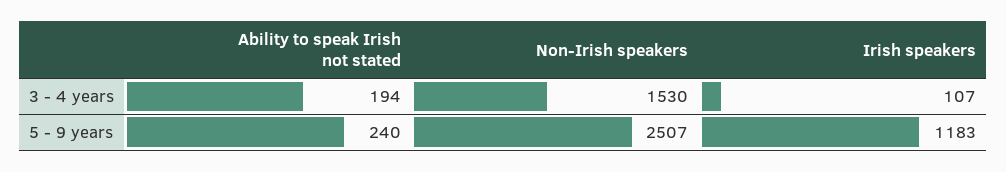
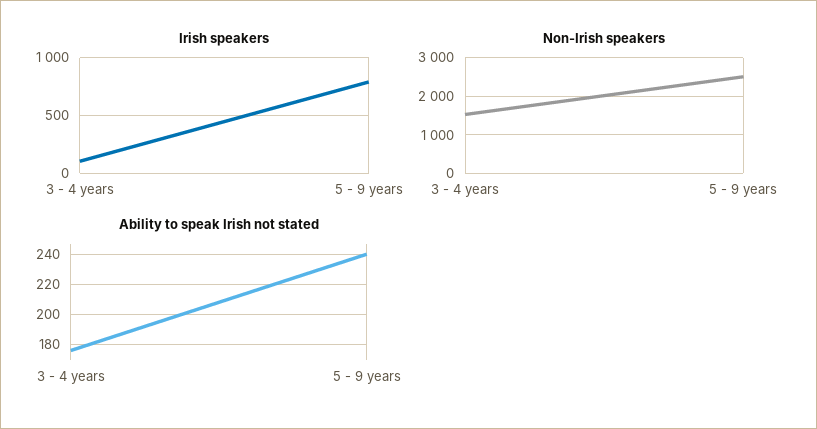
  {
    "Ability to speak Irish not stated": {
-     "3 - 4 years": 194,
+     "3 - 4 years": 175,
      "5 - 9 years": 240
    },
    "Non-Irish speakers": {
      "3 - 4 years": 1530,
      "5 - 9 years": 2507
    },
    "Irish speakers": {
      "3 - 4 years": 107,
-     "5 - 9 years": 1183
+     "5 - 9 years": 800
    }
  }

